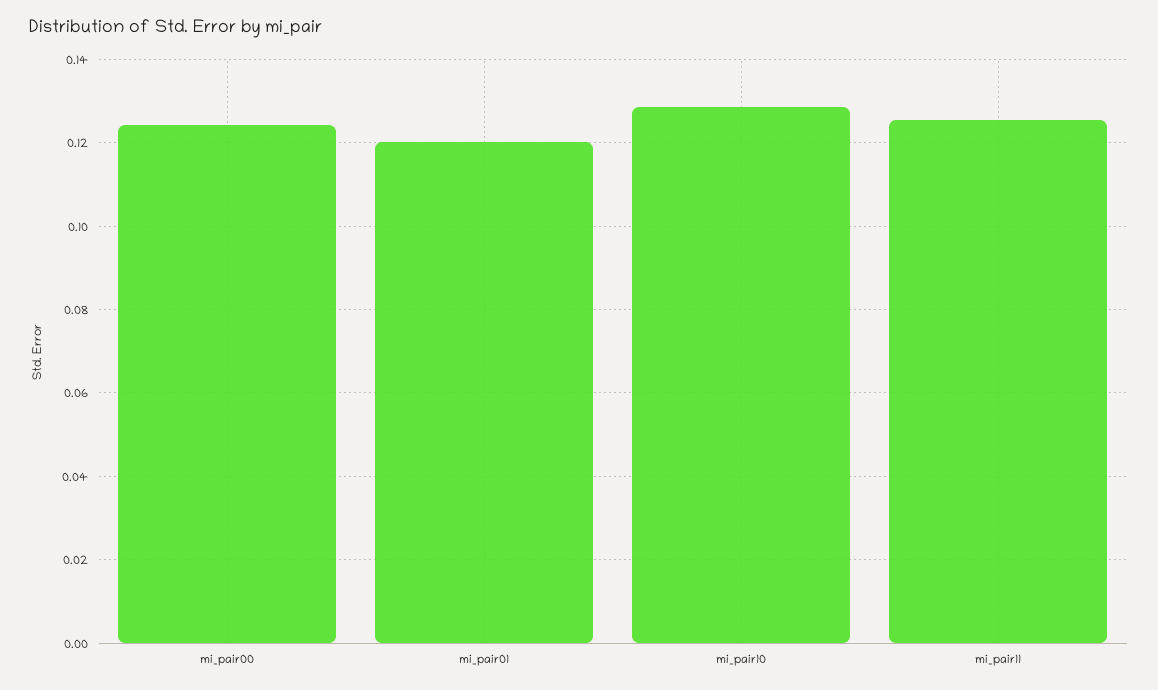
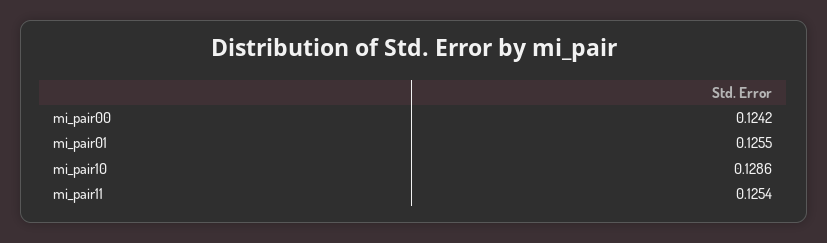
  {
    "mi_pair00": 0.1242,
-   "mi_pair01": 0.12,
+   "mi_pair01": 0.1255,
    "mi_pair10": 0.1286,
    "mi_pair11": 0.1254
  }

